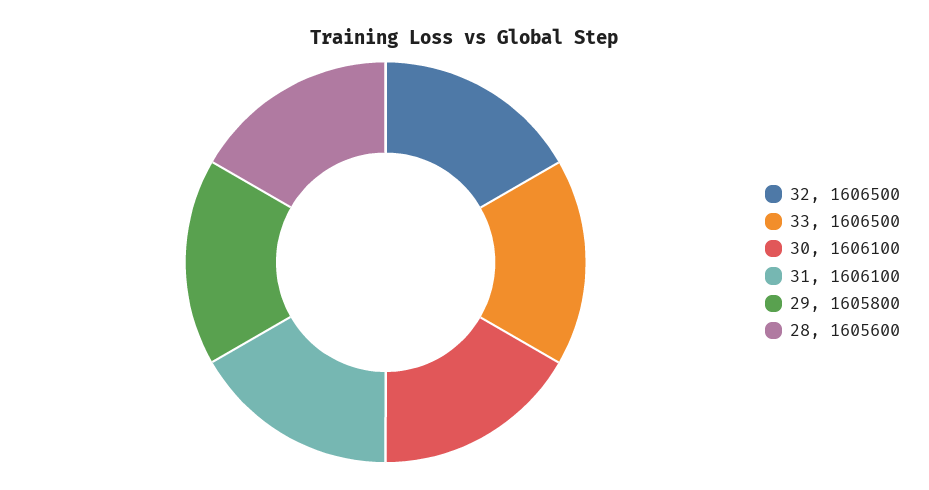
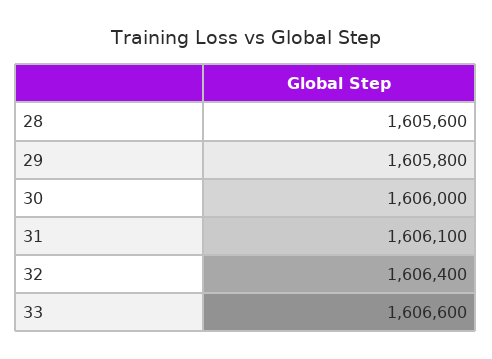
  {
-   "32": 1606500,
+   "32": 1606400,
-   "33": 1606500,
+   "33": 1606600,
-   "30": 1606100,
+   "30": 1606000,
    "31": 1606100,
    "29": 1605800,
    "28": 1605600
  }

